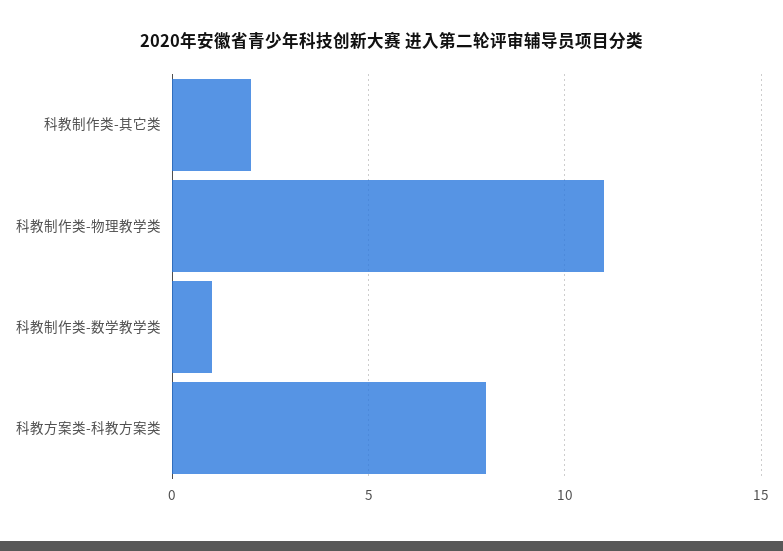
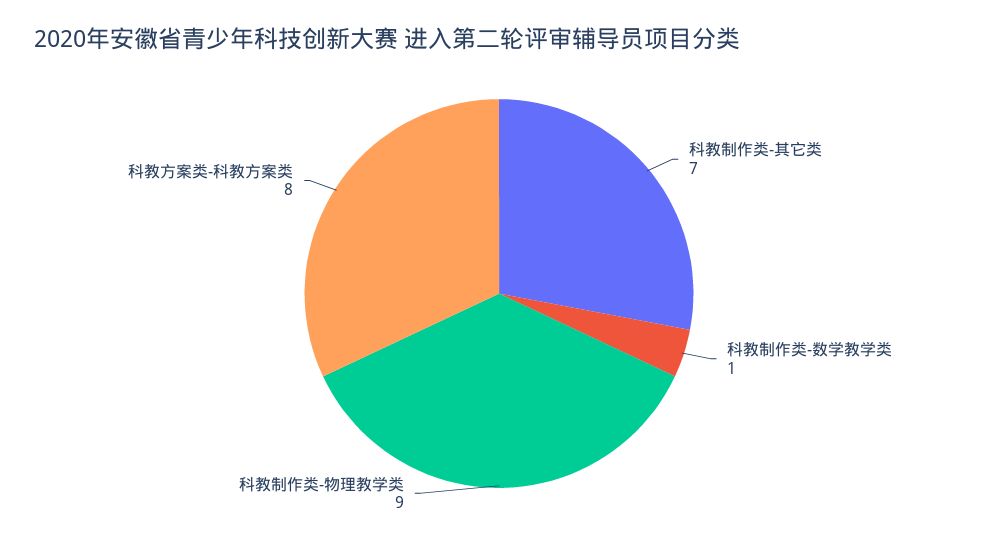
  {
-   "科教制作类-其它类": 2,
+   "科教制作类-其它类": 7,
-   "科教制作类-物理教学类": 11,
+   "科教制作类-物理教学类": 9,
    "科教制作类-数学教学类": 1,
    "科教方案类-科教方案类": 8
  }

